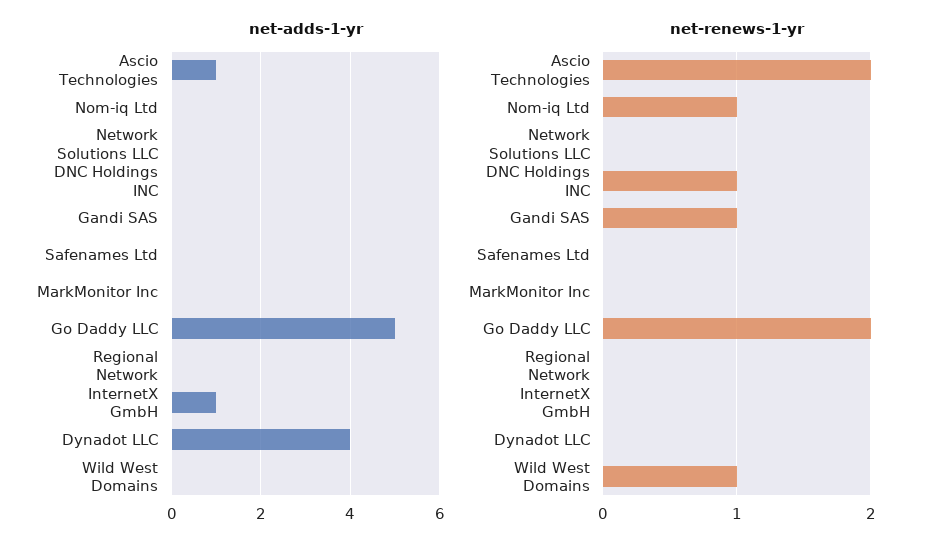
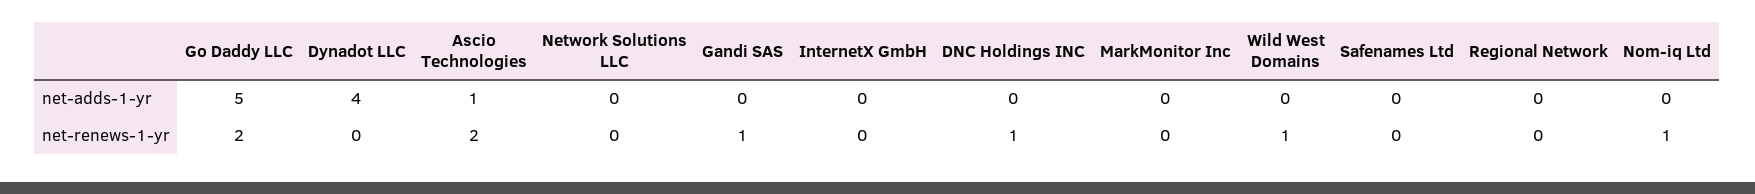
  {
    "net-adds-1-yr": {
      "Ascio Technologies": 1,
      "Nom-iq Ltd": 0,
      "Network Solutions LLC": 0,
      "DNC Holdings INC": 0,
      "Gandi SAS": 0,
      "Safenames Ltd": 0,
      "MarkMonitor Inc": 0,
      "Go Daddy LLC": 5,
      "Regional Network": 0,
-     "InternetX GmbH": 1,
+     "InternetX GmbH": 0,
      "Dynadot LLC": 4,
      "Wild West Domains": 0
    },
    "net-renews-1-yr": {
      "Ascio Technologies": 2,
      "Nom-iq Ltd": 1,
      "Network Solutions LLC": 0,
      "DNC Holdings INC": 1,
      "Gandi SAS": 1,
      "Safenames Ltd": 0,
      "MarkMonitor Inc": 0,
      "Go Daddy LLC": 2,
      "Regional Network": 0,
      "InternetX GmbH": 0,
      "Dynadot LLC": 0,
      "Wild West Domains": 1
    }
  }

